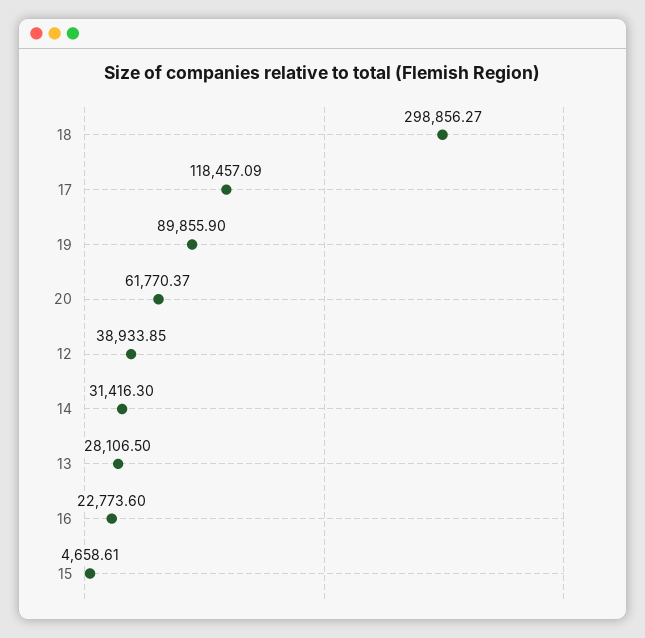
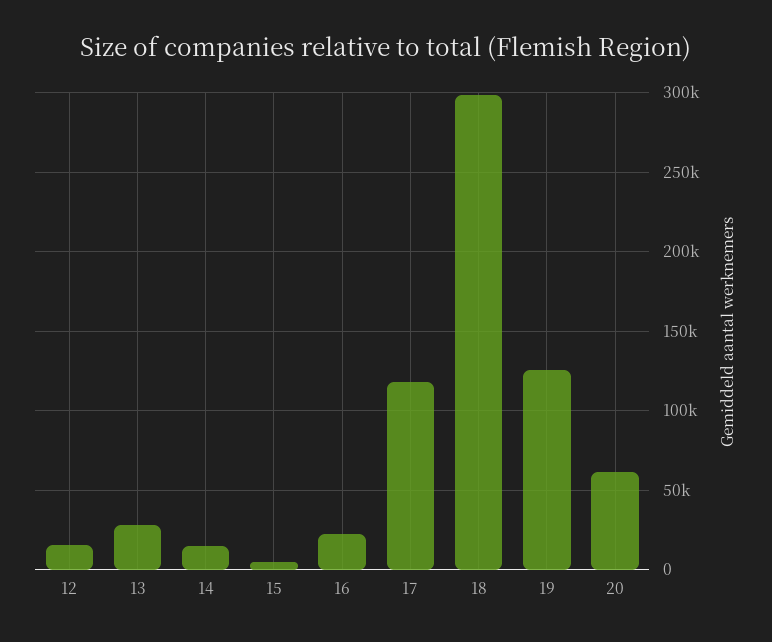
  {
    "18": 298856.27,
    "17": 118457.09,
-   "19": 89855.9,
+   "19": 125000,
    "20": 61770.37,
-   "12": 38933.85,
+   "12": 15000,
-   "14": 31416.3,
+   "14": 15000,
    "13": 28106.5,
    "16": 22773.6,
    "15": 4658.61
  }

